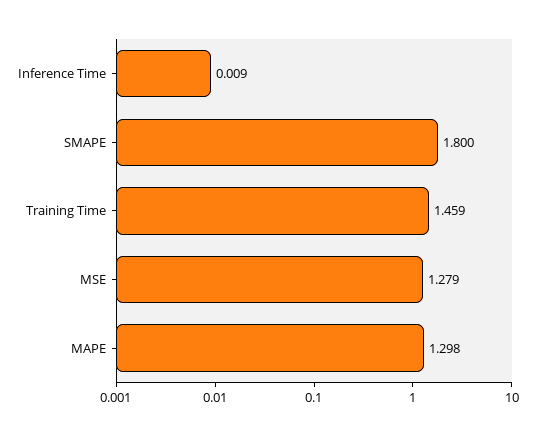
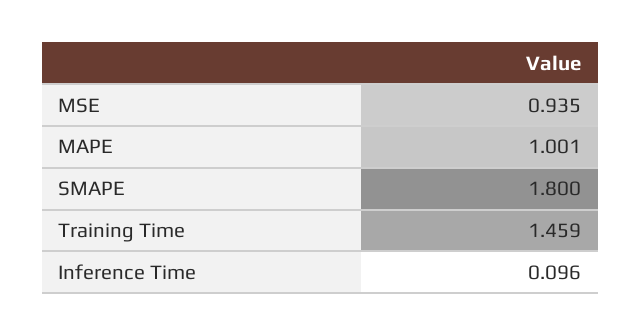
  {
-   "Inference Time": 0.009,
+   "Inference Time": 0.096,
    "SMAPE": 1.8,
    "Training Time": 1.459,
-   "MSE": 1.279,
+   "MSE": 0.935,
-   "MAPE": 1.298
+   "MAPE": 1.001
  }

